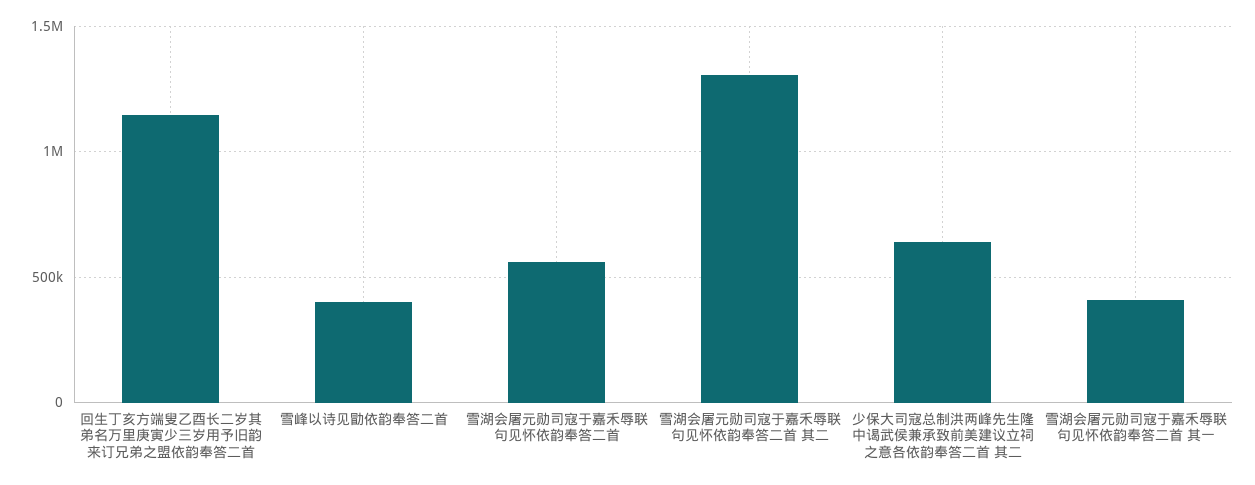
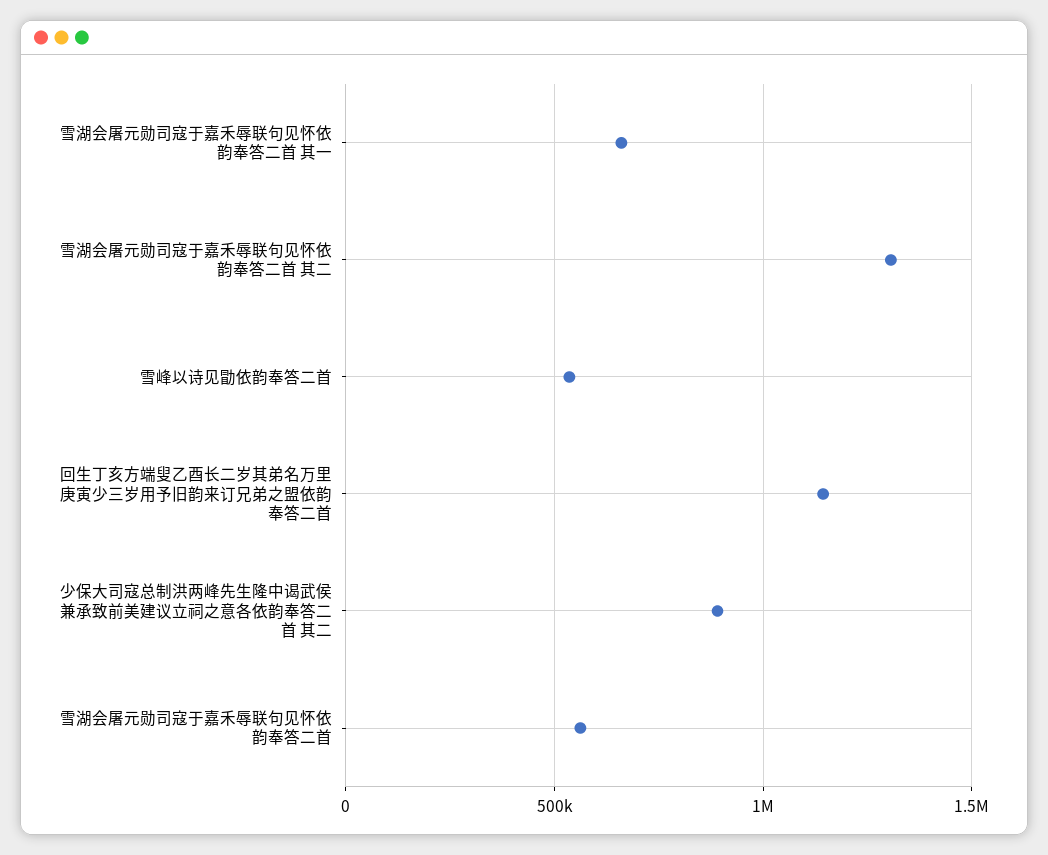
  {
    "回生丁亥方端叟乙酉长二岁其弟名万里庚寅少三岁用予旧韵来订兄弟之盟依韵奉答二首": 1150000,
-   "雪峰以诗见勖依韵奉答二首": 400000,
+   "雪峰以诗见勖依韵奉答二首": 550000,
    "雪湖会屠元勋司寇于嘉禾辱联句见怀依韵奉答二首": 550000,
    "雪湖会屠元勋司寇于嘉禾辱联句见怀依韵奉答二首 其二": 1300000,
-   "少保大司寇总制洪两峰先生隆中谒武侯兼承致前美建议立祠之意各依韵奉答二首 其二": 650000,
+   "少保大司寇总制洪两峰先生隆中谒武侯兼承致前美建议立祠之意各依韵奉答二首 其二": 900000,
-   "雪湖会屠元勋司寇于嘉禾辱联句见怀依韵奉答二首 其一": 400000
+   "雪湖会屠元勋司寇于嘉禾辱联句见怀依韵奉答二首 其一": 650000
  }

